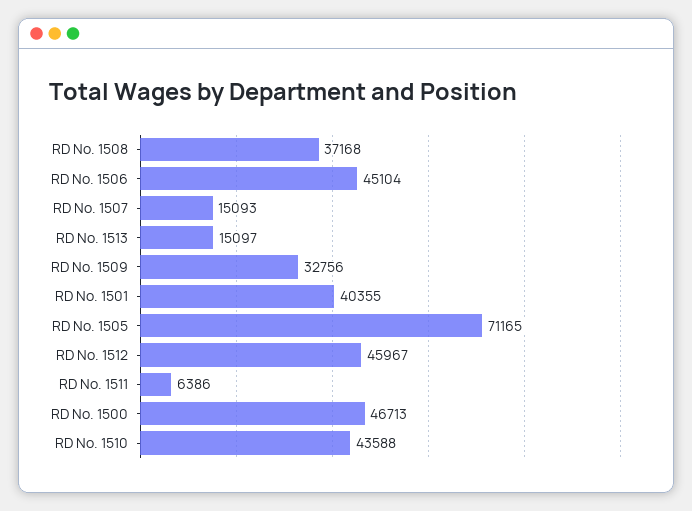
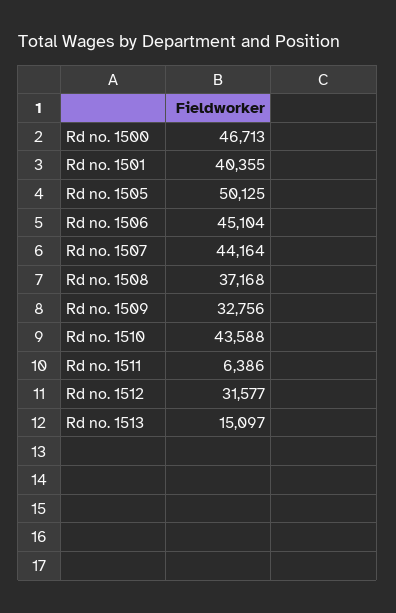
  {
    "RD No. 1508": 37168,
    "RD No. 1506": 45104,
-   "RD No. 1507": 15093,
+   "RD No. 1507": 44164,
    "RD No. 1513": 15097,
    "RD No. 1509": 32756,
    "RD No. 1501": 40355,
-   "RD No. 1505": 71165,
+   "RD No. 1505": 50125,
-   "RD No. 1512": 45967,
+   "RD No. 1512": 31577,
    "RD No. 1511": 6386,
    "RD No. 1500": 46713,
    "RD No. 1510": 43588
  }

